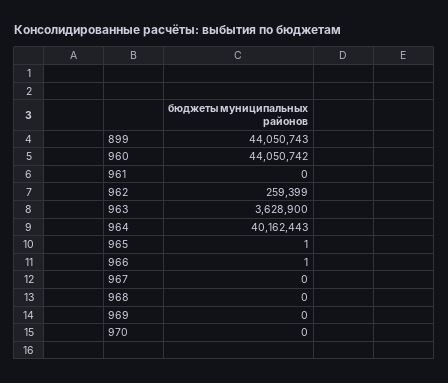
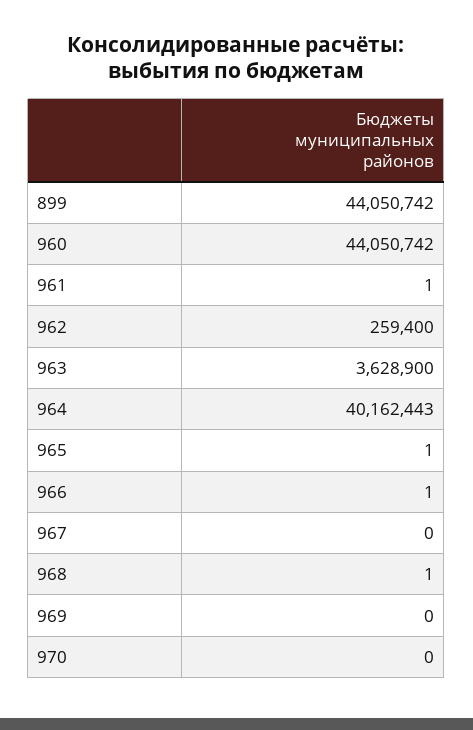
  {
-   "899": 44050743,
+   "899": 44050742,
    "960": 44050742,
-   "961": 0,
+   "961": 1,
-   "962": 259399,
+   "962": 259400,
    "963": 3628900,
    "964": 40162443,
    "965": 1,
    "966": 1,
    "967": 0,
-   "968": 0,
+   "968": 1,
    "969": 0,
    "970": 0
  }

